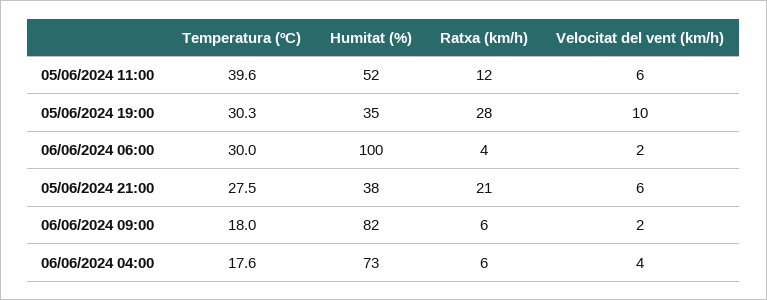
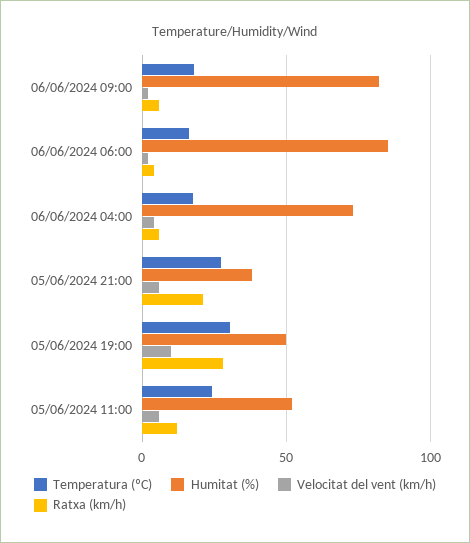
  {
    "Temperatura (ºC)": {
-     "05/06/2024 11:00": 39.6,
+     "05/06/2024 11:00": 25,
      "05/06/2024 19:00": 30.3,
-     "06/06/2024 06:00": 30,
+     "06/06/2024 06:00": 15,
      "05/06/2024 21:00": 27.5,
      "06/06/2024 09:00": 18,
      "06/06/2024 04:00": 17.6
    },
    "Humitat (%)": {
      "05/06/2024 11:00": 52,
-     "05/06/2024 19:00": 35,
+     "05/06/2024 19:00": 50,
-     "06/06/2024 06:00": 100,
+     "06/06/2024 06:00": 85,
      "05/06/2024 21:00": 38,
      "06/06/2024 09:00": 82,
      "06/06/2024 04:00": 73
    },
    "Ratxa (km/h)": {
      "05/06/2024 11:00": 12,
      "05/06/2024 19:00": 28,
      "06/06/2024 06:00": 4,
      "05/06/2024 21:00": 21,
      "06/06/2024 09:00": 6,
      "06/06/2024 04:00": 6
    },
    "Velocitat del vent (km/h)": {
      "05/06/2024 11:00": 6,
      "05/06/2024 19:00": 10,
      "06/06/2024 06:00": 2,
      "05/06/2024 21:00": 6,
      "06/06/2024 09:00": 2,
      "06/06/2024 04:00": 4
    }
  }

